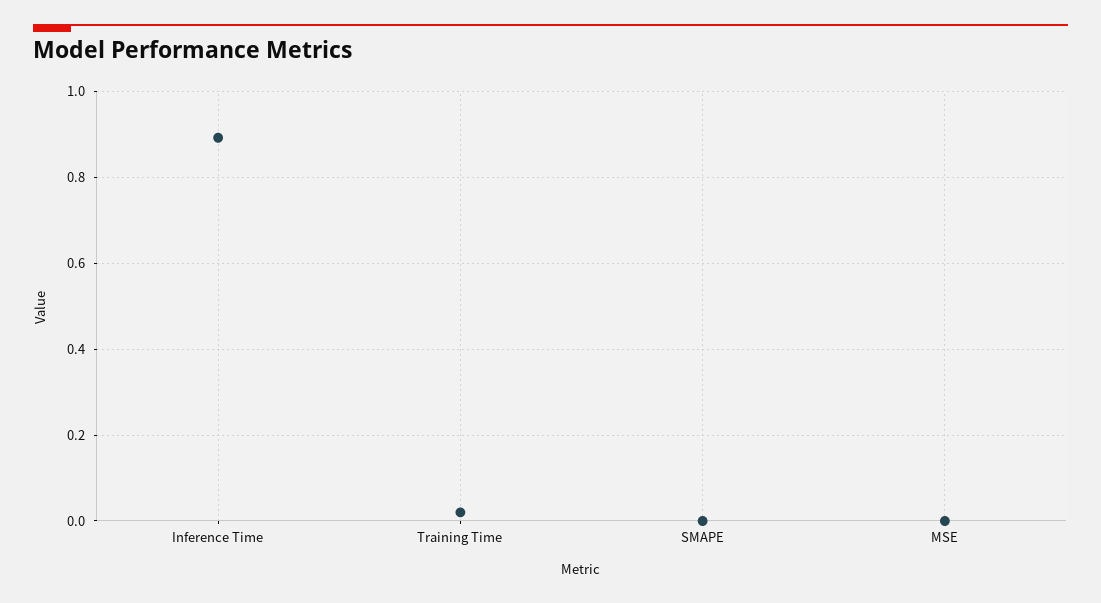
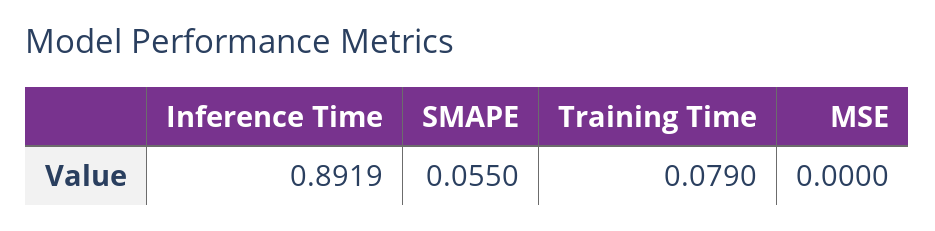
  {
    "Inference Time": 0.8919,
-   "Training Time": 0.02,
+   "Training Time": 0.079,
-   "SMAPE": 0,
+   "SMAPE": 0.055,
    "MSE": 0
  }

